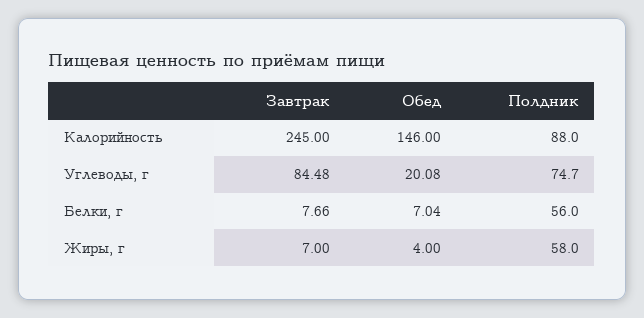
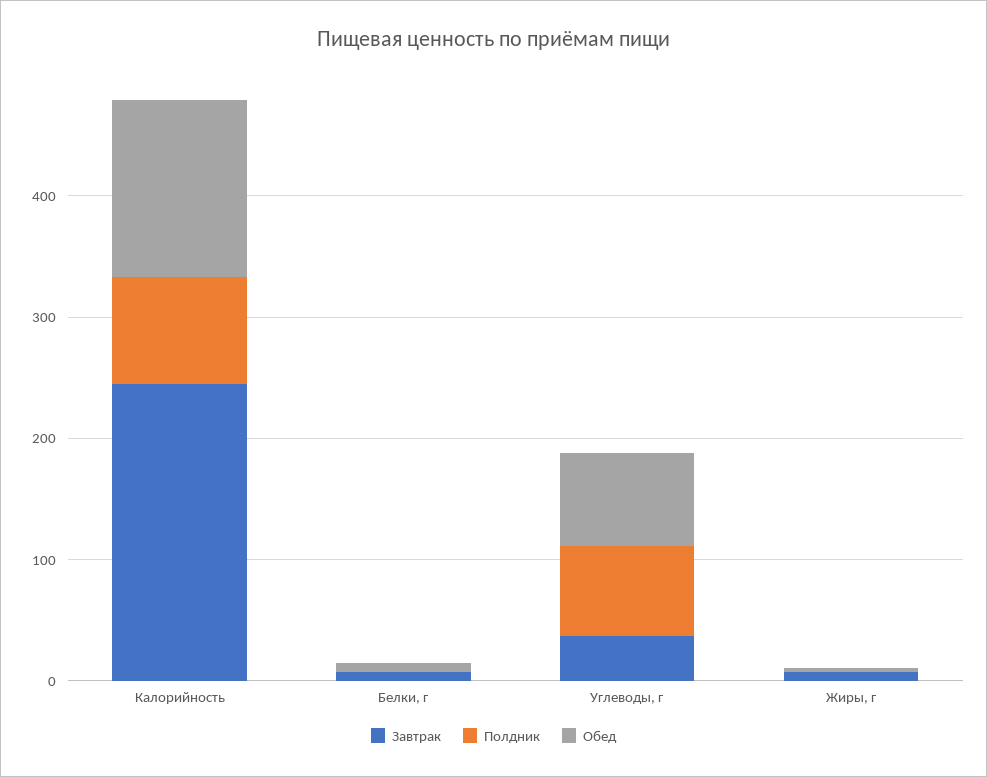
  {
    "Завтрак": {
      "Калорийность": 245,
-     "Углеводы, г": 84.48,
+     "Углеводы, г": 40,
      "Белки, г": 7.66,
      "Жиры, г": 7
    },
    "Обед": {
      "Калорийность": 146,
-     "Углеводы, г": 20.08,
+     "Углеводы, г": 80,
      "Белки, г": 7.04,
      "Жиры, г": 4
    },
    "Полдник": {
      "Калорийность": 88,
      "Углеводы, г": 74.7,
-     "Белки, г": 56,
+     "Белки, г": 0,
-     "Жиры, г": 58
+     "Жиры, г": 0
    }
  }

